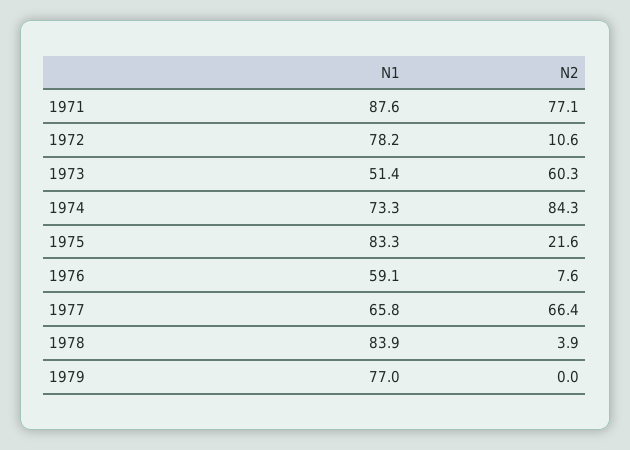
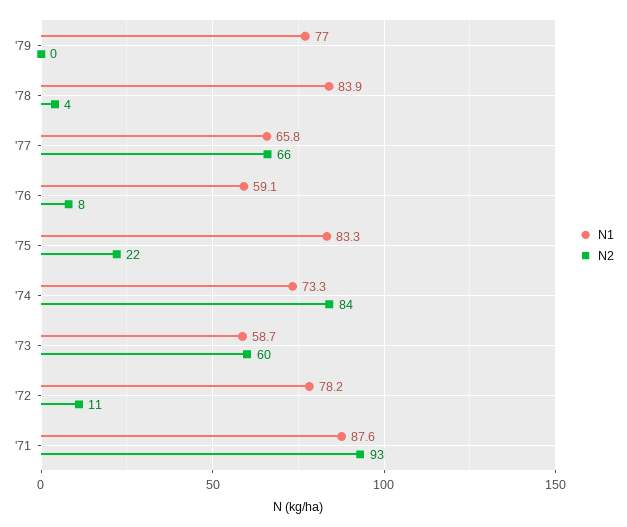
  {
    "N1": {
      "1971": 87.6,
      "1972": 78.2,
-     "1973": 51.4,
+     "1973": 58.7,
      "1974": 73.3,
      "1975": 83.3,
      "1976": 59.1,
      "1977": 65.8,
      "1978": 83.9,
      "1979": 77
    },
    "N2": {
-     "1971": 77.1,
+     "1971": 93,
      "1972": 10.6,
      "1973": 60.3,
      "1974": 84.3,
      "1975": 21.6,
      "1976": 7.6,
      "1977": 66.4,
      "1978": 3.9,
      "1979": 0
    }
  }

